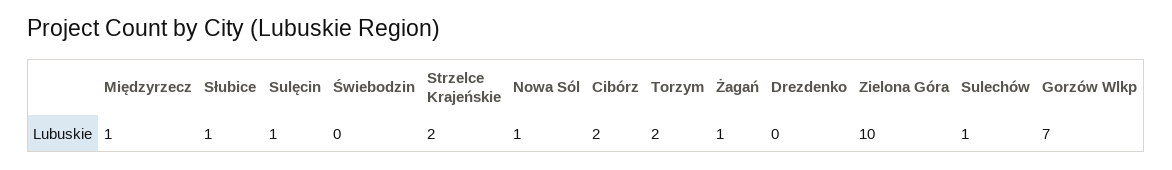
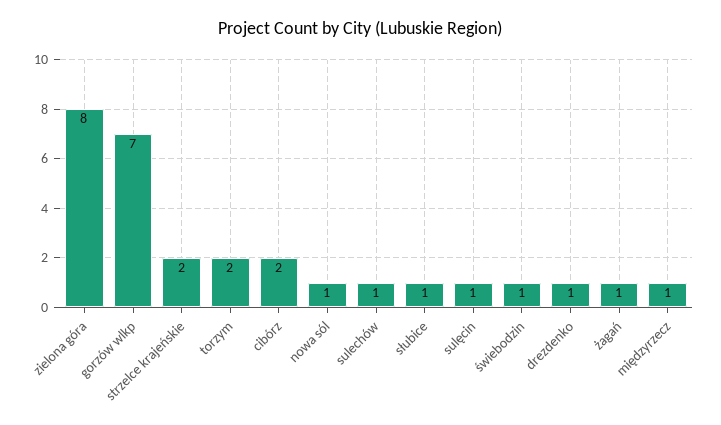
  {
    "Międzyrzecz": 1,
    "Słubice": 1,
    "Sulęcin": 1,
-   "Świebodzin": 0,
+   "Świebodzin": 1,
    "Strzelce Krajeńskie": 2,
    "Nowa Sól": 1,
    "Cibórz": 2,
    "Torzym": 2,
    "Żagań": 1,
-   "Drezdenko": 0,
+   "Drezdenko": 1,
-   "Zielona Góra": 10,
+   "Zielona Góra": 8,
    "Sulechów": 1,
    "Gorzów Wlkp": 7
  }

